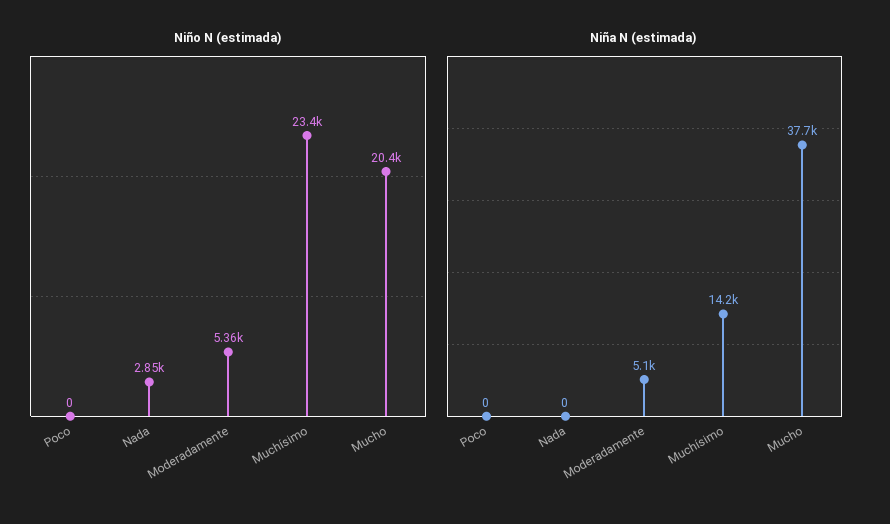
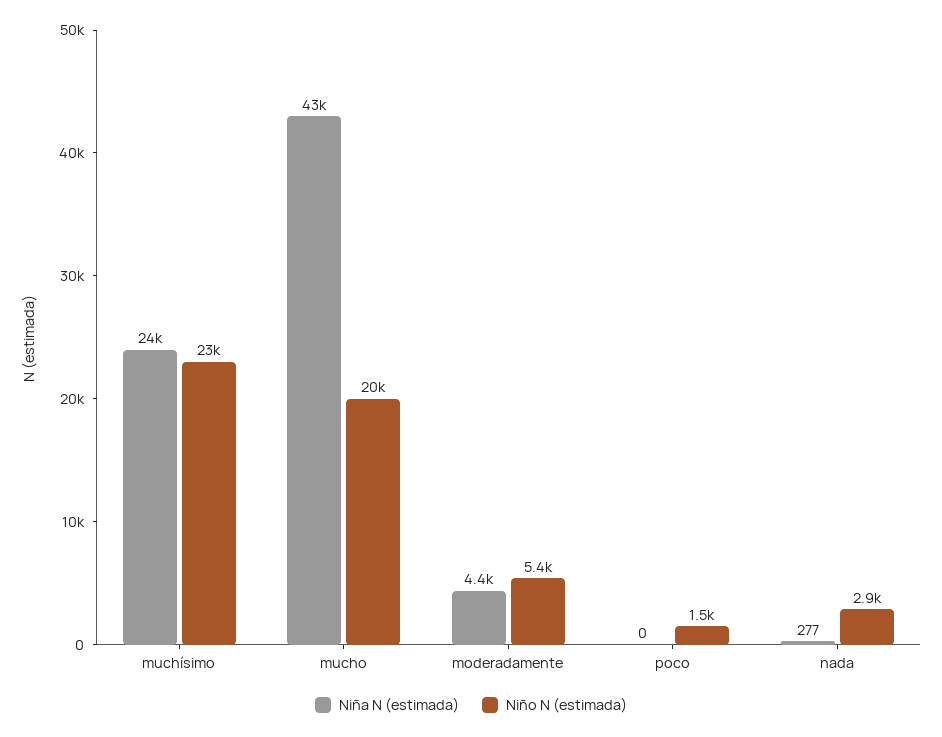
  {
    "Niño N (estimada)": {
-     "Poco": 0,
+     "Poco": 1500,
      "Nada": 2850,
      "Moderadamente": 5360,
      "Muchísimo": 23400,
      "Mucho": 20400
    },
    "Niña N (estimada)": {
      "Poco": 0,
-     "Nada": 0,
+     "Nada": 277,
-     "Moderadamente": 5100,
+     "Moderadamente": 4400,
-     "Muchísimo": 14200,
+     "Muchísimo": 24000,
-     "Mucho": 37700
+     "Mucho": 43000
    }
  }

